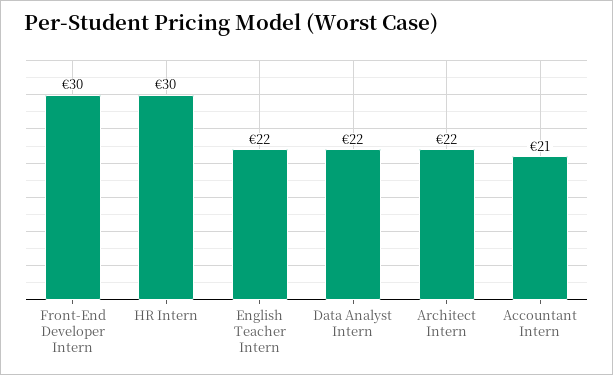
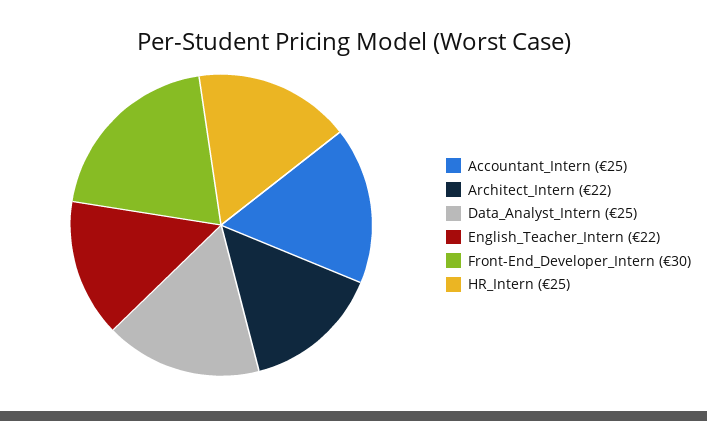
  {
    "Front-End Developer Intern": 30,
-   "HR Intern": 30,
+   "HR Intern": 25,
    "English Teacher Intern": 22,
-   "Data Analyst Intern": 22,
+   "Data Analyst Intern": 25,
    "Architect Intern": 22,
-   "Accountant Intern": 21
+   "Accountant Intern": 25
  }

